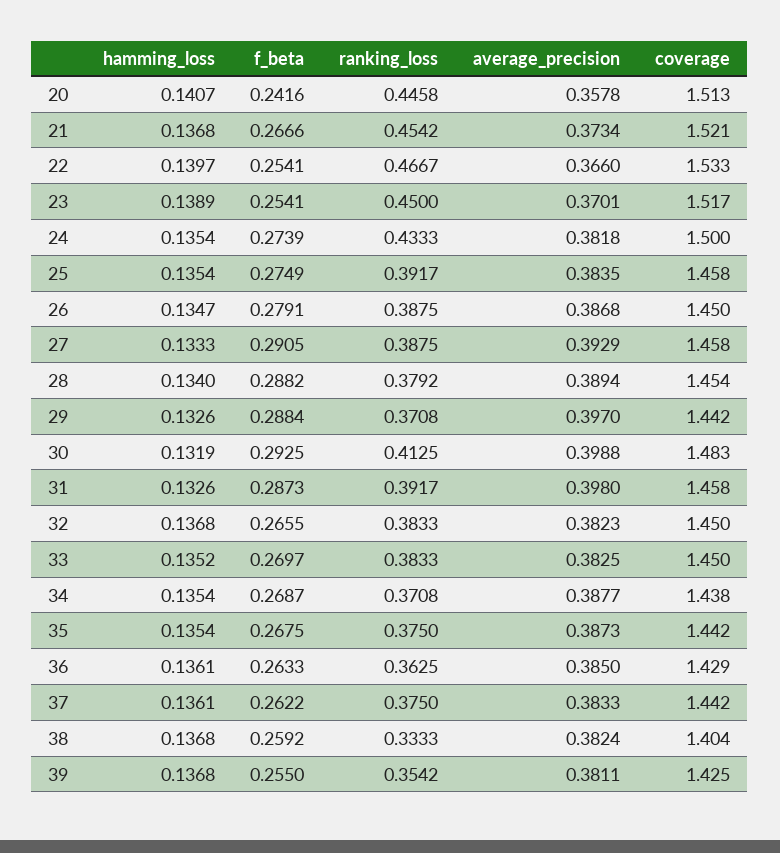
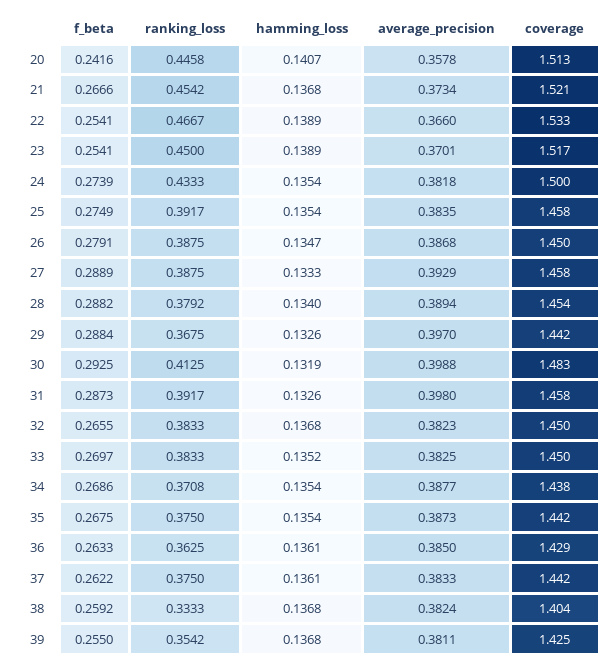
  {
    "hamming_loss": {
      "20": 0.1407,
      "21": 0.1368,
-     "22": 0.1397,
+     "22": 0.1389,
      "23": 0.1389,
      "24": 0.1354,
      "25": 0.1354,
      "26": 0.1347,
      "27": 0.1333,
      "28": 0.134,
      "29": 0.1326,
      "30": 0.1319,
      "31": 0.1326,
      "32": 0.1368,
      "33": 0.1352,
      "34": 0.1354,
      "35": 0.1354,
      "36": 0.1361,
      "37": 0.1361,
      "38": 0.1368,
      "39": 0.1368
    },
    "f_beta": {
      "20": 0.2416,
      "21": 0.2666,
      "22": 0.2541,
      "23": 0.2541,
      "24": 0.2739,
      "25": 0.2749,
      "26": 0.2791,
-     "27": 0.2905,
+     "27": 0.2889,
      "28": 0.2882,
      "29": 0.2884,
      "30": 0.2925,
      "31": 0.2873,
      "32": 0.2655,
      "33": 0.2697,
-     "34": 0.2687,
+     "34": 0.2686,
      "35": 0.2675,
      "36": 0.2633,
      "37": 0.2622,
      "38": 0.2592,
      "39": 0.255
    },
    "ranking_loss": {
      "20": 0.4458,
      "21": 0.4542,
      "22": 0.4667,
      "23": 0.45,
      "24": 0.4333,
      "25": 0.3917,
      "26": 0.3875,
      "27": 0.3875,
      "28": 0.3792,
-     "29": 0.3708,
+     "29": 0.3675,
      "30": 0.4125,
      "31": 0.3917,
      "32": 0.3833,
      "33": 0.3833,
      "34": 0.3708,
      "35": 0.375,
      "36": 0.3625,
      "37": 0.375,
      "38": 0.3333,
      "39": 0.3542
    },
    "average_precision": {
      "20": 0.3578,
      "21": 0.3734,
      "22": 0.366,
      "23": 0.3701,
      "24": 0.3818,
      "25": 0.3835,
      "26": 0.3868,
      "27": 0.3929,
      "28": 0.3894,
      "29": 0.397,
      "30": 0.3988,
      "31": 0.398,
      "32": 0.3823,
      "33": 0.3825,
      "34": 0.3877,
      "35": 0.3873,
      "36": 0.385,
      "37": 0.3833,
      "38": 0.3824,
      "39": 0.3811
    },
    "coverage": {
      "20": 1.513,
      "21": 1.521,
      "22": 1.533,
      "23": 1.517,
      "24": 1.5,
      "25": 1.458,
      "26": 1.45,
      "27": 1.458,
      "28": 1.454,
      "29": 1.442,
      "30": 1.483,
      "31": 1.458,
      "32": 1.45,
      "33": 1.45,
      "34": 1.438,
      "35": 1.442,
      "36": 1.429,
      "37": 1.442,
      "38": 1.404,
      "39": 1.425
    }
  }

